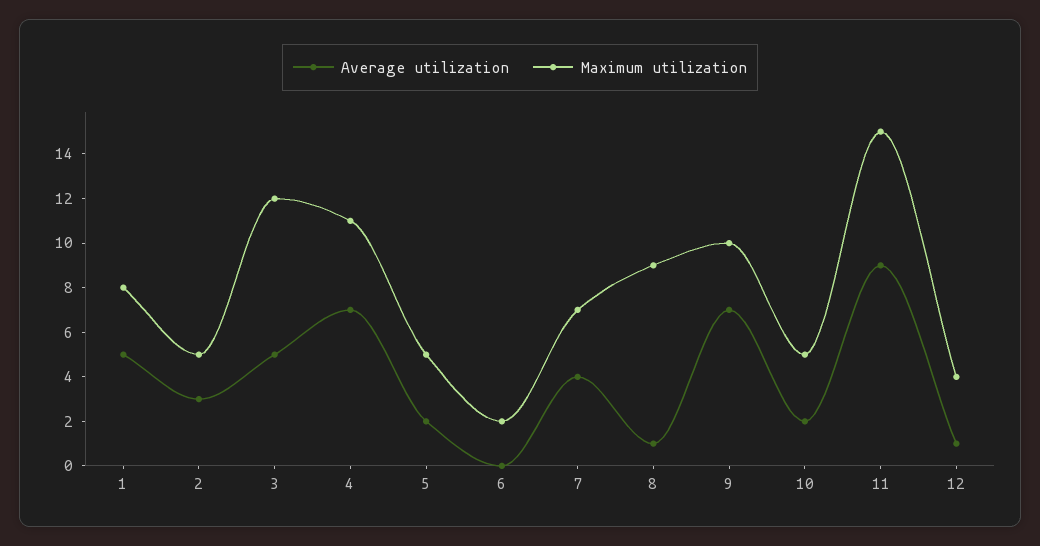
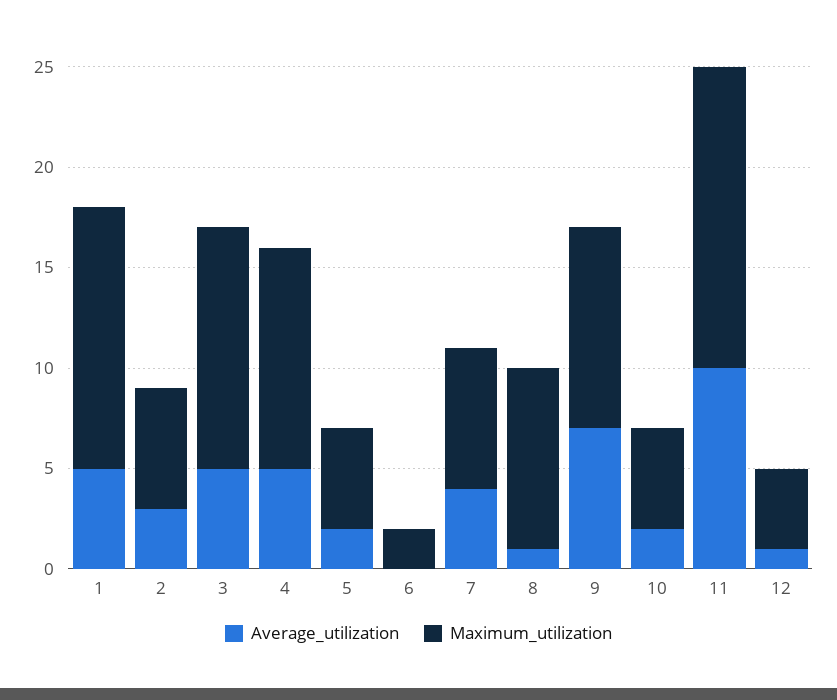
  {
    "Average utilization": {
      "1": 5,
      "2": 3,
      "3": 5,
-     "4": 7,
+     "4": 5,
      "5": 2,
      "6": 0,
      "7": 4,
      "8": 1,
      "9": 7,
      "10": 2,
-     "11": 9,
+     "11": 10,
      "12": 1
    },
    "Maximum utilization": {
-     "1": 8,
+     "1": 13,
-     "2": 5,
+     "2": 6,
      "3": 12,
      "4": 11,
      "5": 5,
      "6": 2,
      "7": 7,
      "8": 9,
      "9": 10,
      "10": 5,
      "11": 15,
      "12": 4
    }
  }

